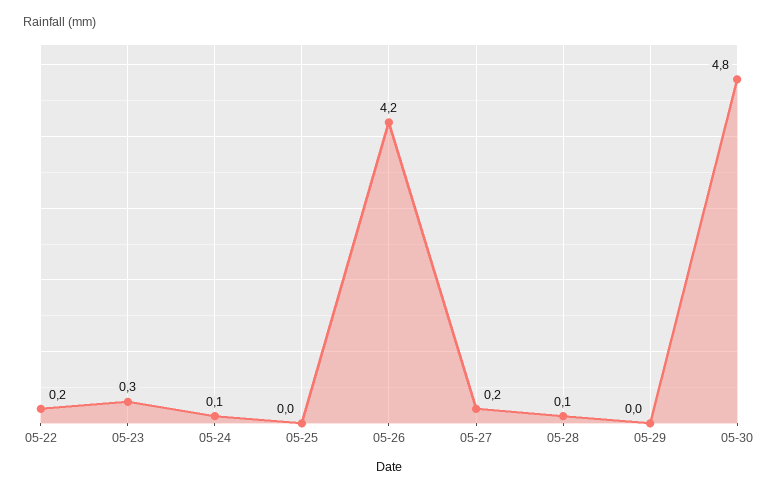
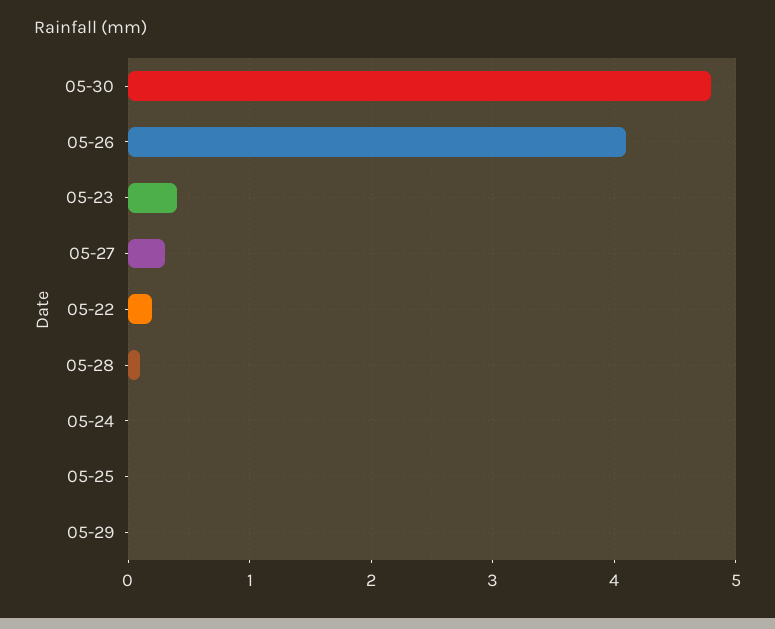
  {
    "05-22": 0.2,
-   "05-23": 0.3,
+   "05-23": 0.4,
-   "05-24": 0.1,
+   "05-24": 0,
    "05-25": 0,
-   "05-26": 4.2,
+   "05-26": 4.1,
-   "05-27": 0.2,
+   "05-27": 0.3,
    "05-28": 0.1,
    "05-29": 0,
    "05-30": 4.8
  }

